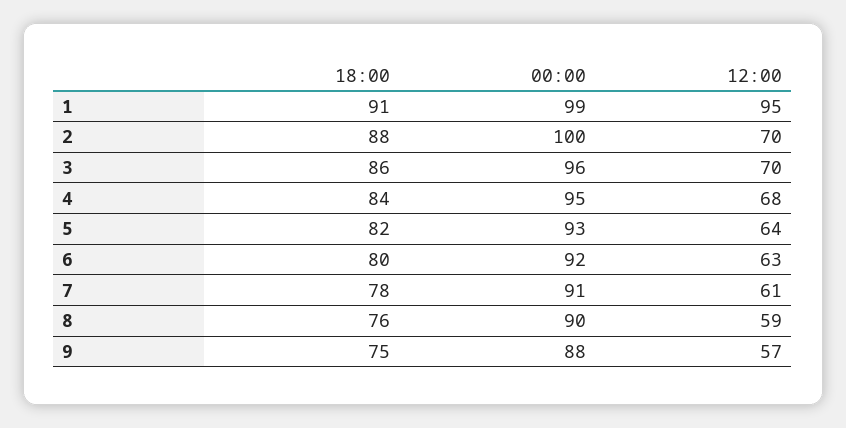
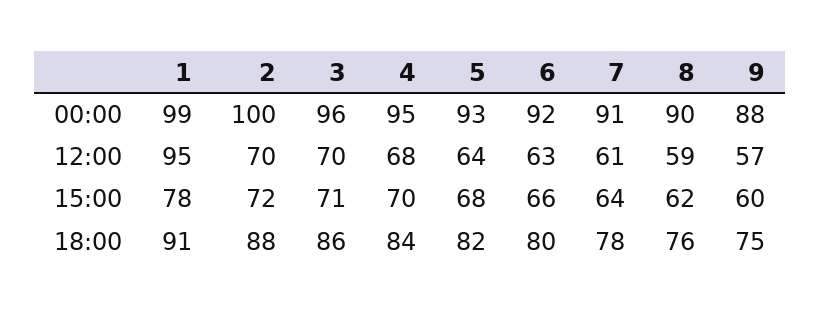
  {
    "18:00": {
      "1": 91,
      "2": 88,
      "3": 86,
      "4": 84,
      "5": 82,
      "6": 80,
      "7": 78,
      "8": 76,
      "9": 75
    },
    "00:00": {
      "1": 99,
      "2": 100,
      "3": 96,
      "4": 95,
      "5": 93,
      "6": 92,
      "7": 91,
      "8": 90,
      "9": 88
    },
    "12:00": {
      "1": 95,
      "2": 70,
      "3": 70,
      "4": 68,
      "5": 64,
      "6": 63,
      "7": 61,
      "8": 59,
      "9": 57
-   }
+   },
+   "15:00": {
+     "1": 78,
+     "2": 72,
+     "3": 71,
+     "4": 70,
+     "5": 68,
+     "6": 66,
+     "7": 64,
+     "8": 62,
+     "9": 60
+   }
  }

